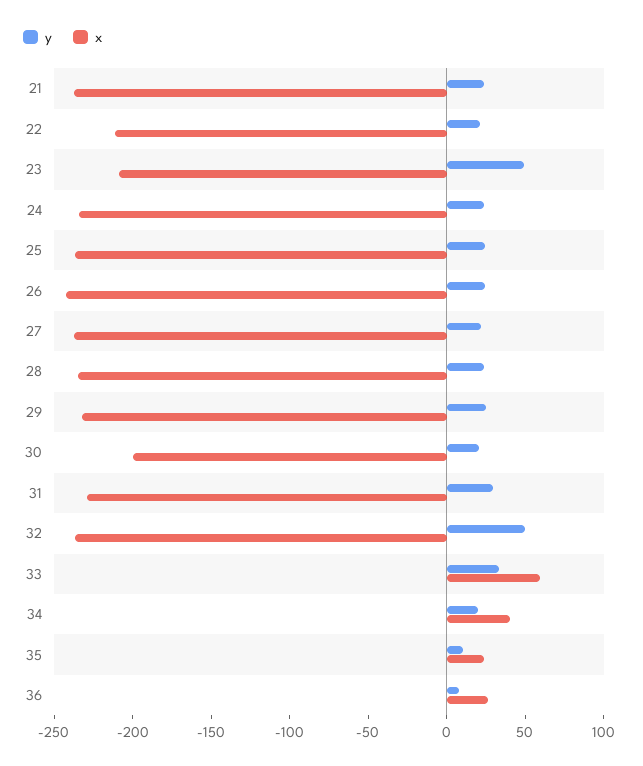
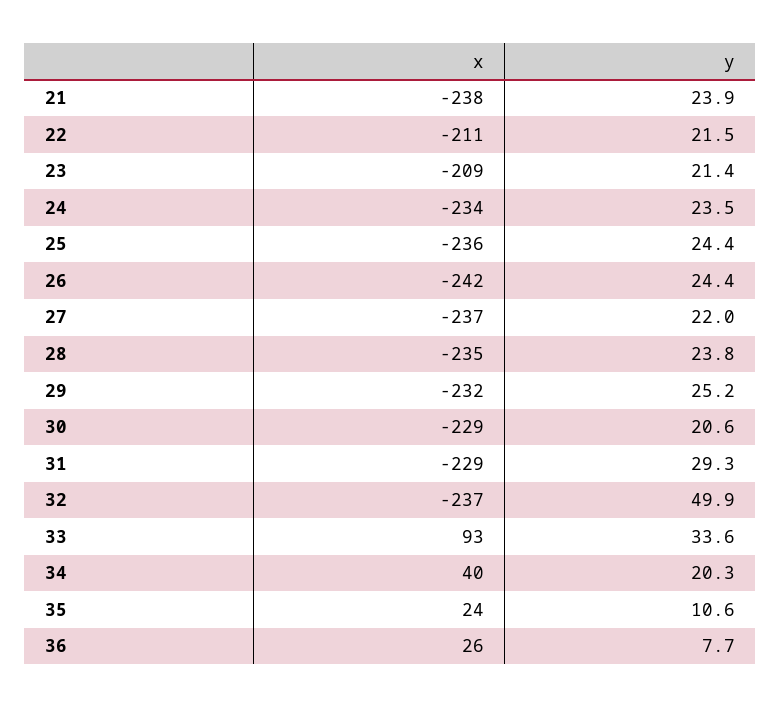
  {
    "y": {
      "21": 23.9,
      "22": 21.5,
-     "23": 50,
+     "23": 21.4,
      "24": 23.5,
      "25": 24.4,
      "26": 24.4,
      "27": 22,
      "28": 23.8,
      "29": 25.2,
      "30": 20.6,
      "31": 29.3,
      "32": 49.9,
      "33": 33.6,
      "34": 20.3,
      "35": 10.6,
      "36": 7.7
    },
    "x": {
      "21": -238,
      "22": -211,
      "23": -209,
      "24": -234,
      "25": -236,
      "26": -242,
      "27": -237,
      "28": -235,
      "29": -232,
-     "30": -200,
+     "30": -229,
      "31": -229,
      "32": -237,
-     "33": 60,
+     "33": 93,
      "34": 40,
      "35": 24,
      "36": 26
    }
  }

